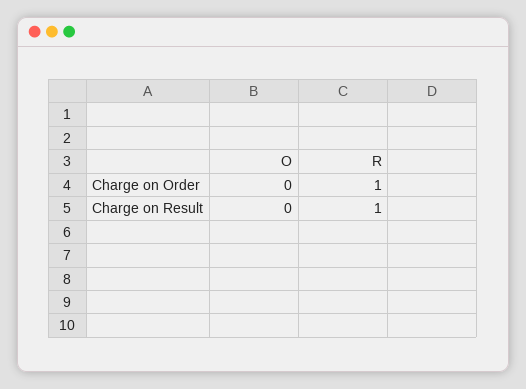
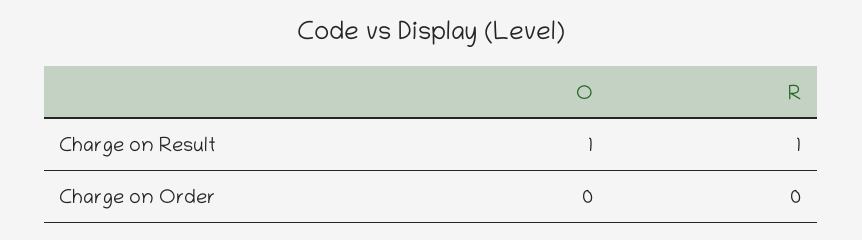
  {
    "O": {
      "Charge on Order": 0,
-     "Charge on Result": 0
+     "Charge on Result": 1
    },
    "R": {
-     "Charge on Order": 1,
+     "Charge on Order": 0,
      "Charge on Result": 1
    }
  }

